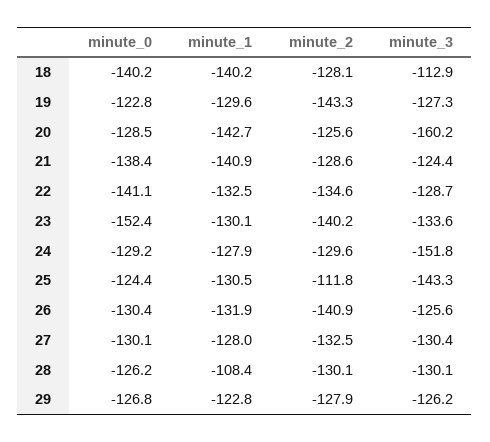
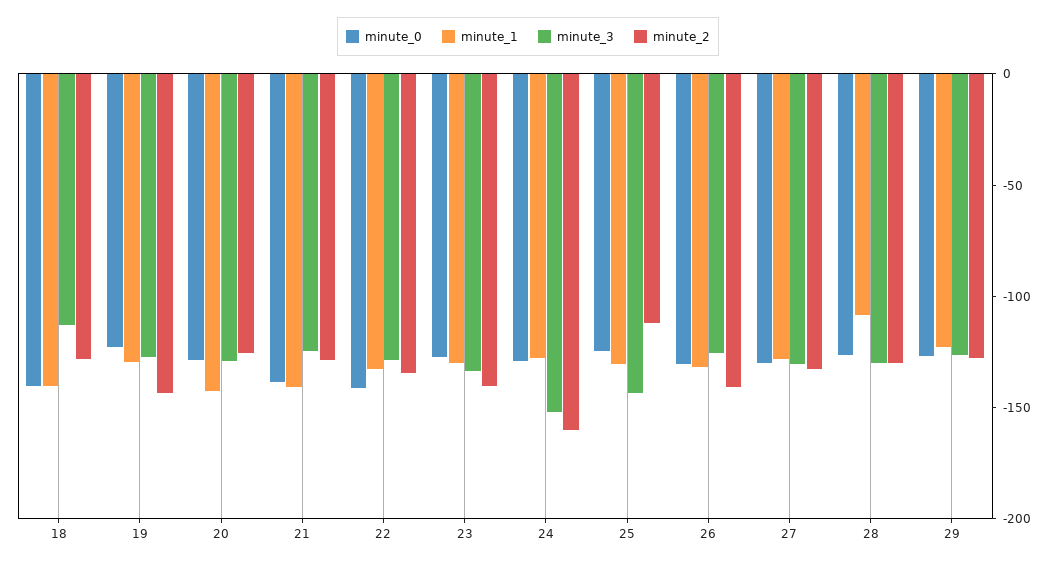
  {
    "minute_0": {
      "18": -140.2,
      "19": -122.8,
      "20": -128.5,
      "21": -138.4,
      "22": -141.1,
-     "23": -152.4,
+     "23": -130,
      "24": -129.2,
      "25": -124.4,
      "26": -130.4,
      "27": -130.1,
      "28": -126.2,
      "29": -126.8
    },
    "minute_1": {
      "18": -140.2,
      "19": -129.6,
      "20": -142.7,
      "21": -140.9,
      "22": -132.5,
      "23": -130.1,
      "24": -127.9,
      "25": -130.5,
      "26": -131.9,
      "27": -128,
      "28": -108.4,
      "29": -122.8
    },
    "minute_2": {
      "18": -128.1,
      "19": -143.3,
      "20": -125.6,
      "21": -128.6,
      "22": -134.6,
      "23": -140.2,
-     "24": -129.6,
+     "24": -160,
      "25": -111.8,
      "26": -140.9,
      "27": -132.5,
      "28": -130.1,
      "29": -127.9
    },
    "minute_3": {
      "18": -112.9,
      "19": -127.3,
-     "20": -160.2,
+     "20": -130,
      "21": -124.4,
      "22": -128.7,
      "23": -133.6,
      "24": -151.8,
      "25": -143.3,
      "26": -125.6,
      "27": -130.4,
      "28": -130.1,
      "29": -126.2
    }
  }

